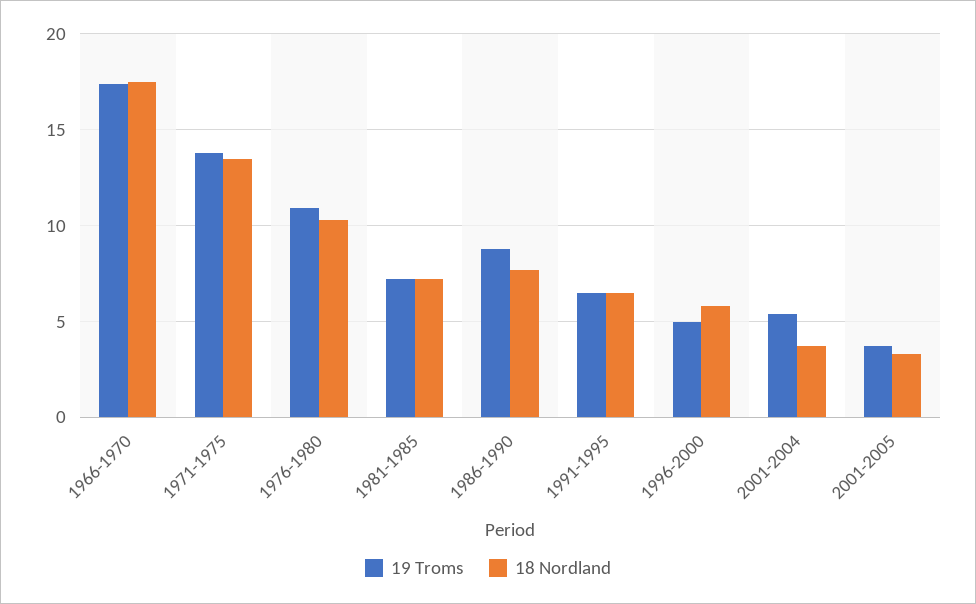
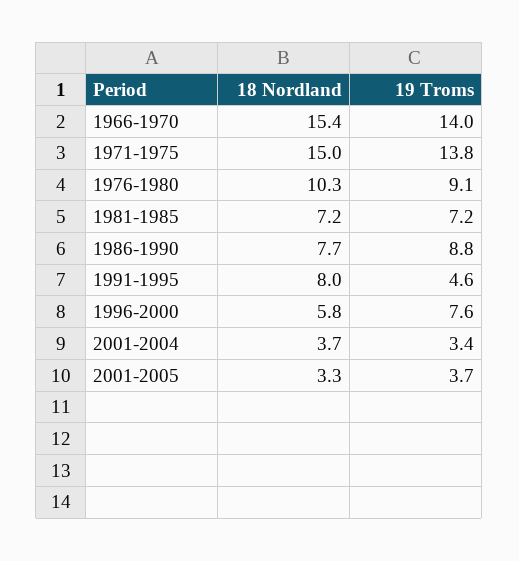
  {
    "19 Troms": {
-     "1966-1970": 17.5,
+     "1966-1970": 14,
      "1971-1975": 13.8,
-     "1976-1980": 11,
+     "1976-1980": 9.1,
      "1981-1985": 7.2,
      "1986-1990": 8.8,
-     "1991-1995": 6.5,
+     "1991-1995": 4.6,
-     "1996-2000": 5,
+     "1996-2000": 7.6,
-     "2001-2004": 5.5,
+     "2001-2004": 3.4,
      "2001-2005": 3.7
    },
    "18 Nordland": {
-     "1966-1970": 17.5,
+     "1966-1970": 15.4,
-     "1971-1975": 13.5,
+     "1971-1975": 15,
      "1976-1980": 10.3,
      "1981-1985": 7.2,
      "1986-1990": 7.7,
-     "1991-1995": 6.5,
+     "1991-1995": 8,
      "1996-2000": 5.8,
      "2001-2004": 3.7,
      "2001-2005": 3.3
    }
  }

